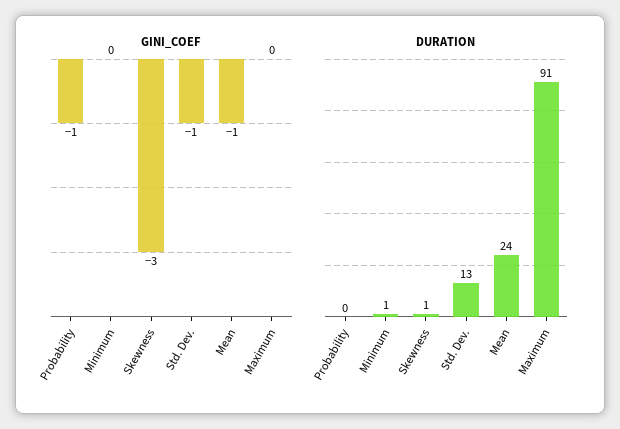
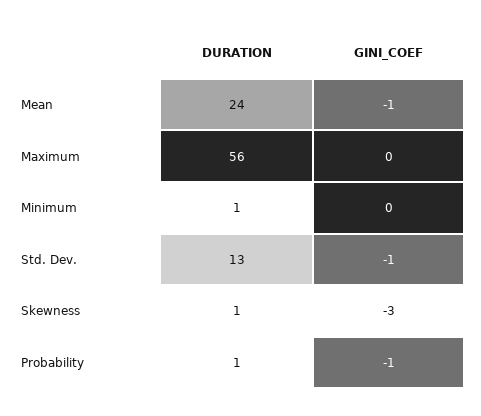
  {
    "GINI_COEF": {
      "Probability": -1,
      "Minimum": 0,
      "Skewness": -3,
      "Std. Dev.": -1,
      "Mean": -1,
      "Maximum": 0
    },
    "DURATION": {
-     "Probability": 0,
+     "Probability": 1,
      "Minimum": 1,
      "Skewness": 1,
      "Std. Dev.": 13,
      "Mean": 24,
-     "Maximum": 91
+     "Maximum": 56
    }
  }

